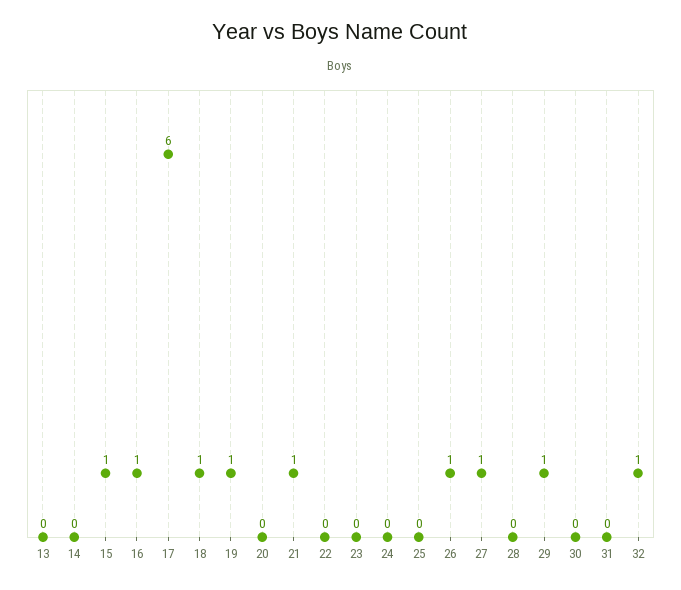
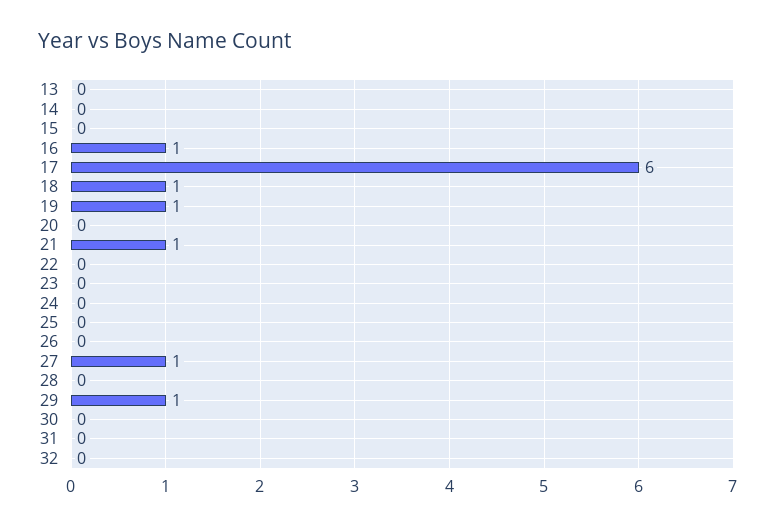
  {
    "13": 0,
    "14": 0,
-   "15": 1,
+   "15": 0,
    "16": 1,
    "17": 6,
    "18": 1,
    "19": 1,
    "20": 0,
    "21": 1,
    "22": 0,
    "23": 0,
    "24": 0,
    "25": 0,
-   "26": 1,
+   "26": 0,
    "27": 1,
    "28": 0,
    "29": 1,
    "30": 0,
    "31": 0,
-   "32": 1
+   "32": 0
  }

